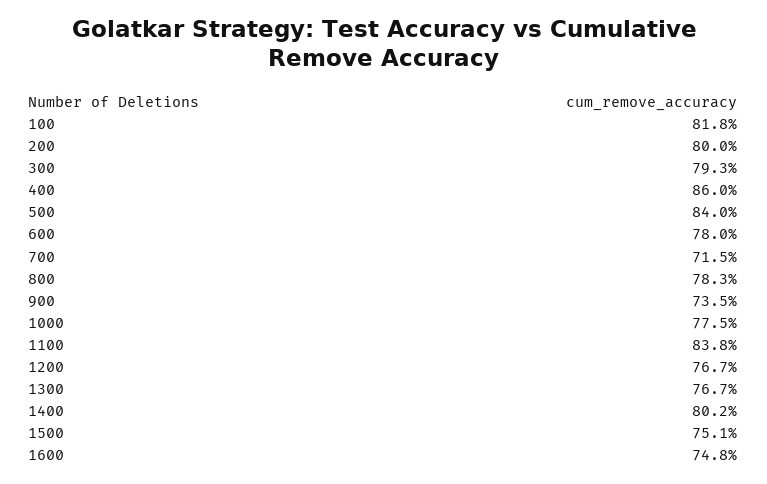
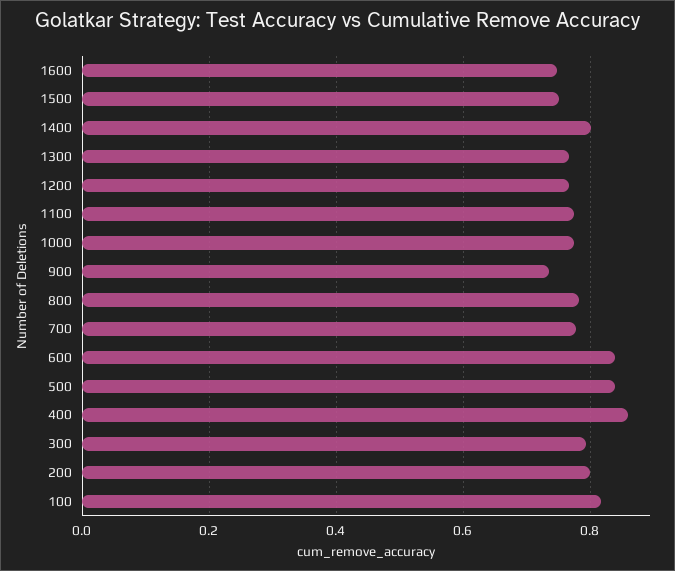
  {
    "100": 0.818,
    "200": 0.8,
    "300": 0.793,
    "400": 0.86,
    "500": 0.84,
-   "600": 0.78,
+   "600": 0.84,
-   "700": 0.715,
+   "700": 0.78,
    "800": 0.783,
    "900": 0.735,
    "1000": 0.775,
-   "1100": 0.838,
+   "1100": 0.78,
    "1200": 0.767,
    "1300": 0.767,
    "1400": 0.802,
    "1500": 0.751,
    "1600": 0.748
  }

